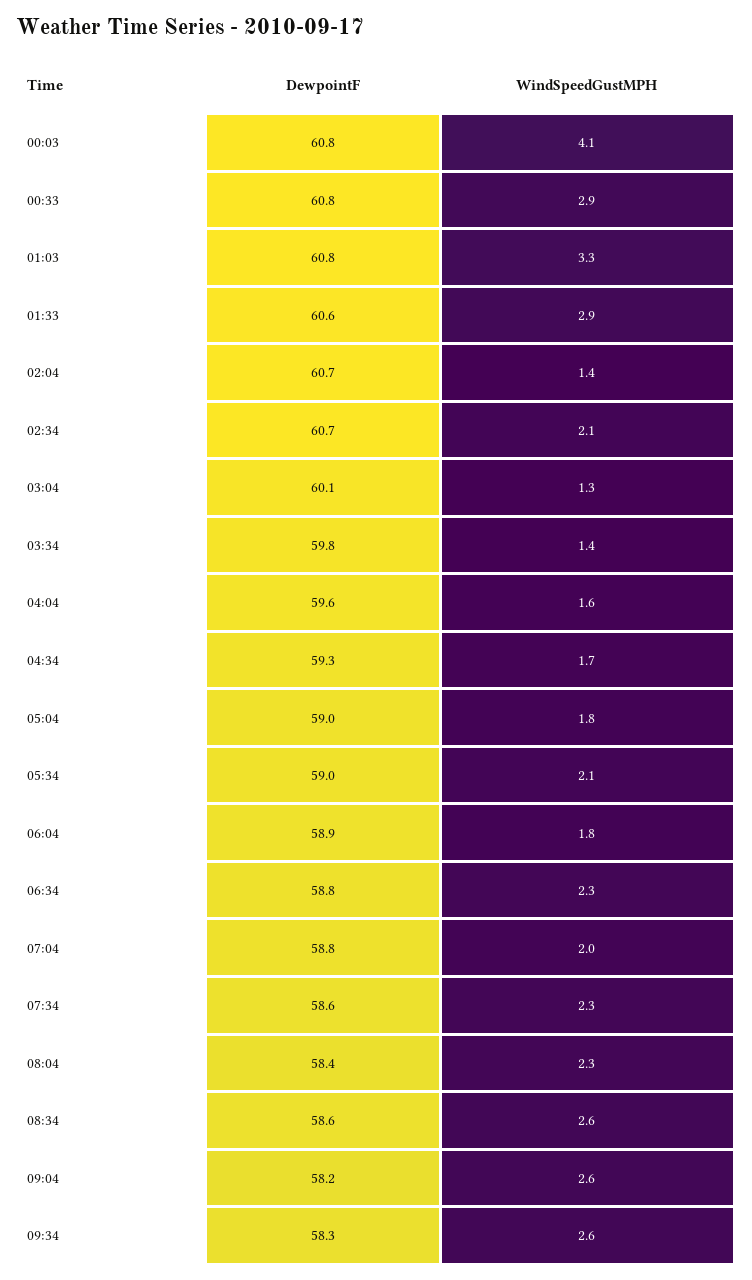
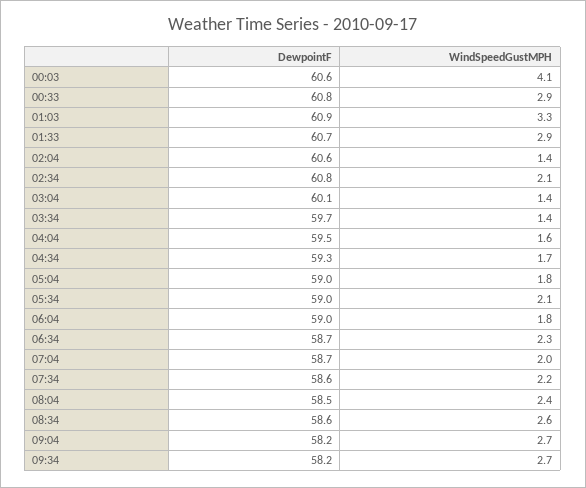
  {
    "DewpointF": {
-     "00:03": 60.8,
+     "00:03": 60.6,
      "00:33": 60.8,
-     "01:03": 60.8,
+     "01:03": 60.9,
-     "01:33": 60.6,
+     "01:33": 60.7,
-     "02:04": 60.7,
+     "02:04": 60.6,
-     "02:34": 60.7,
+     "02:34": 60.8,
      "03:04": 60.1,
-     "03:34": 59.8,
+     "03:34": 59.7,
-     "04:04": 59.6,
+     "04:04": 59.5,
      "04:34": 59.3,
      "05:04": 59,
      "05:34": 59,
-     "06:04": 58.9,
+     "06:04": 59,
-     "06:34": 58.8,
+     "06:34": 58.7,
-     "07:04": 58.8,
+     "07:04": 58.7,
      "07:34": 58.6,
-     "08:04": 58.4,
+     "08:04": 58.5,
      "08:34": 58.6,
      "09:04": 58.2,
-     "09:34": 58.3
+     "09:34": 58.2
    },
    "WindSpeedGustMPH": {
      "00:03": 4.1,
      "00:33": 2.9,
      "01:03": 3.3,
      "01:33": 2.9,
      "02:04": 1.4,
      "02:34": 2.1,
-     "03:04": 1.3,
+     "03:04": 1.4,
      "03:34": 1.4,
      "04:04": 1.6,
      "04:34": 1.7,
      "05:04": 1.8,
      "05:34": 2.1,
      "06:04": 1.8,
      "06:34": 2.3,
      "07:04": 2,
-     "07:34": 2.3,
+     "07:34": 2.2,
-     "08:04": 2.3,
+     "08:04": 2.4,
      "08:34": 2.6,
-     "09:04": 2.6,
+     "09:04": 2.7,
-     "09:34": 2.6
+     "09:34": 2.7
    }
  }

